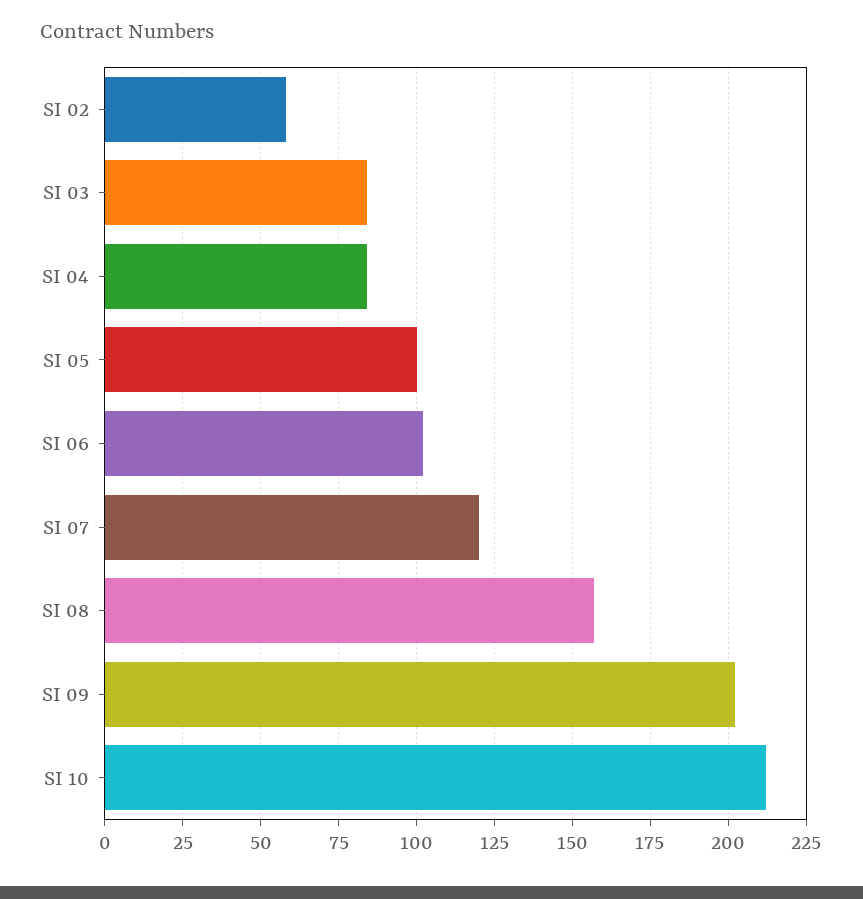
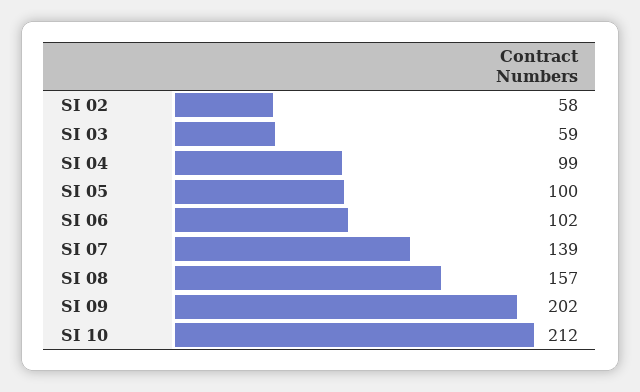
  {
    "SI 02": 58,
-   "SI 03": 85,
+   "SI 03": 59,
-   "SI 04": 85,
+   "SI 04": 99,
    "SI 05": 100,
    "SI 06": 102,
-   "SI 07": 120,
+   "SI 07": 139,
    "SI 08": 157,
    "SI 09": 202,
    "SI 10": 212
  }

